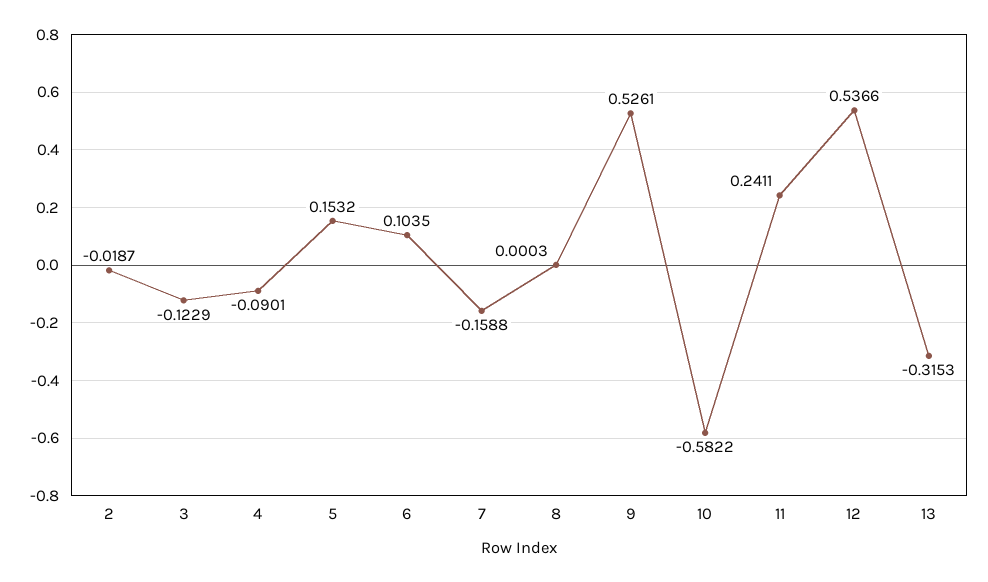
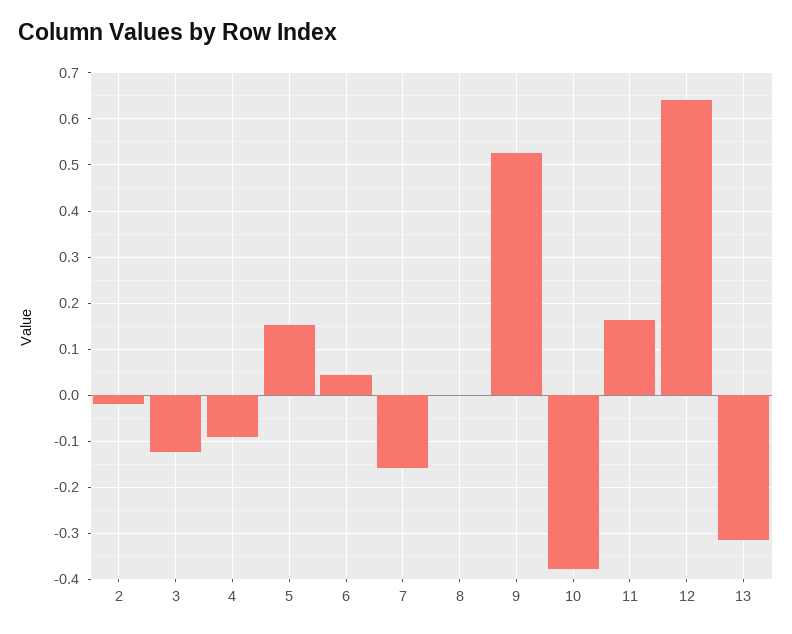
  {
    "2": -0.0187,
    "3": -0.1229,
    "4": -0.0901,
    "5": 0.1532,
-   "6": 0.1035,
+   "6": 0.04,
    "7": -0.1588,
    "8": 0.0003,
    "9": 0.5261,
-   "10": -0.5822,
+   "10": -0.38,
-   "11": 0.2411,
+   "11": 0.16,
-   "12": 0.5366,
+   "12": 0.64,
    "13": -0.3153
  }

